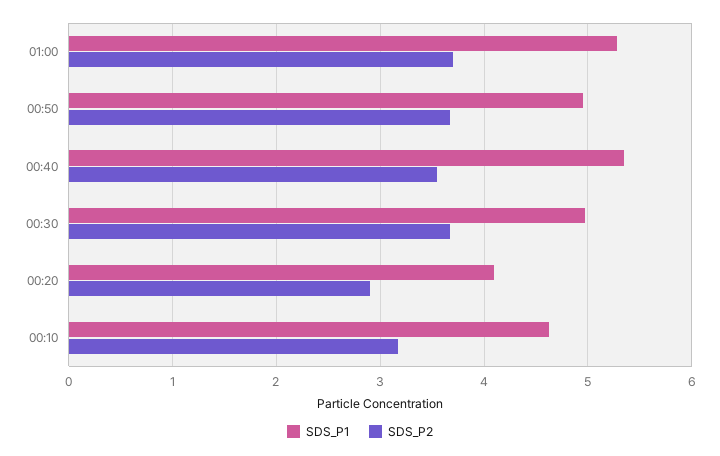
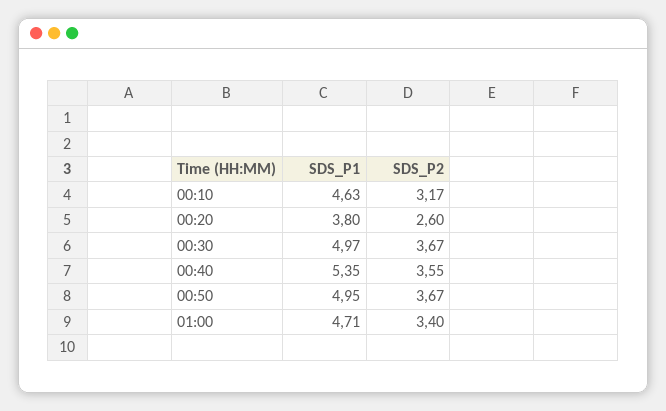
  {
    "SDS_P1": {
-     "01:00": 5.3,
+     "01:00": 4.71,
      "00:50": 4.95,
      "00:40": 5.35,
      "00:30": 4.97,
-     "00:20": 4.1,
+     "00:20": 3.8,
      "00:10": 4.63
    },
    "SDS_P2": {
-     "01:00": 3.7,
+     "01:00": 3.4,
      "00:50": 3.67,
      "00:40": 3.55,
      "00:30": 3.67,
-     "00:20": 2.9,
+     "00:20": 2.6,
      "00:10": 3.17
    }
  }

